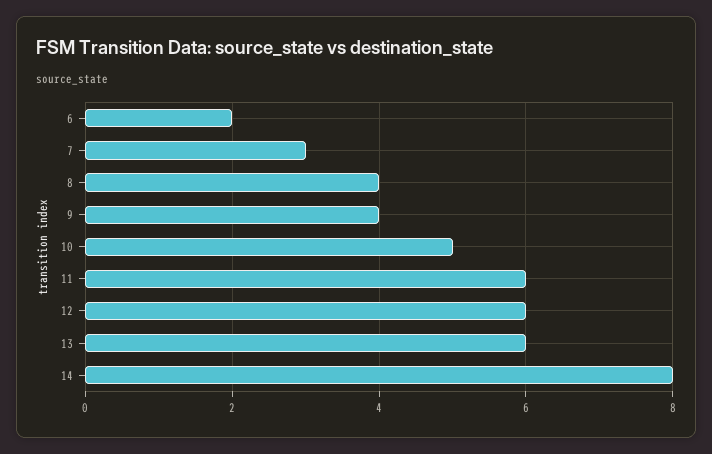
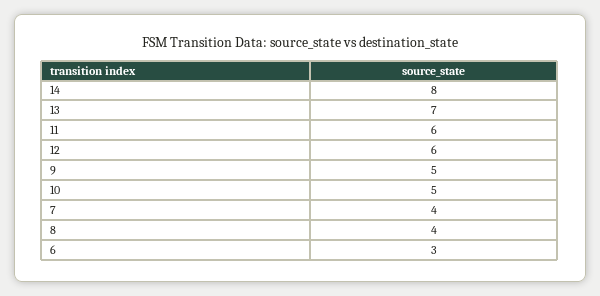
  {
-   "6": 2,
+   "6": 3,
-   "7": 3,
+   "7": 4,
    "8": 4,
-   "9": 4,
+   "9": 5,
    "10": 5,
    "11": 6,
    "12": 6,
-   "13": 6,
+   "13": 7,
    "14": 8
  }

